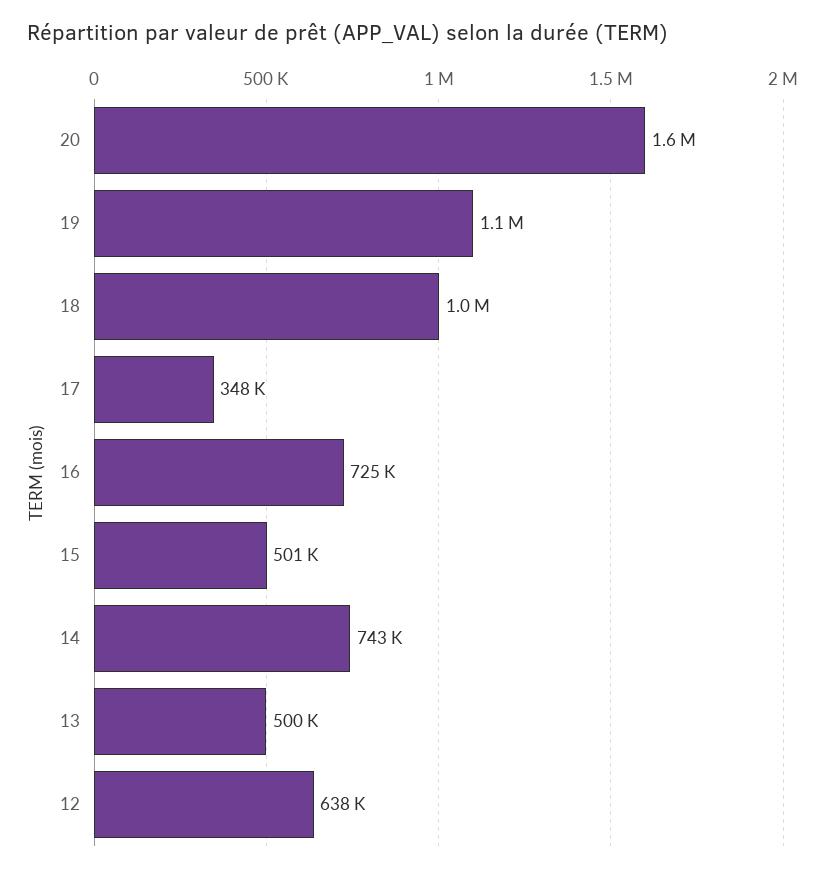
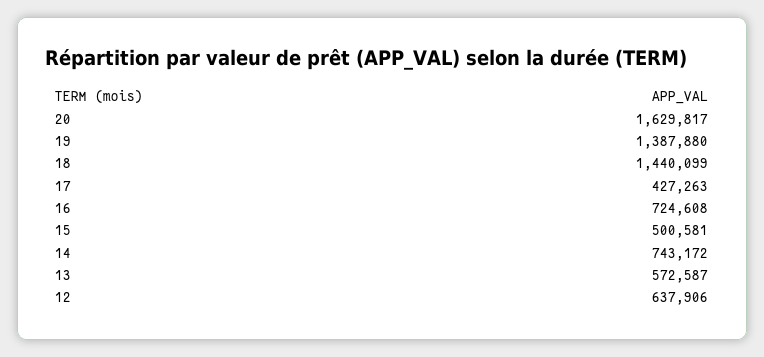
  {
    "20": 1629817,
-   "19": 1100000,
+   "19": 1387880,
-   "18": 1000000,
+   "18": 1440099,
-   "17": 348000,
+   "17": 427263,
    "16": 724608,
    "15": 500581,
    "14": 743172,
-   "13": 500000,
+   "13": 572587,
    "12": 637906
  }

